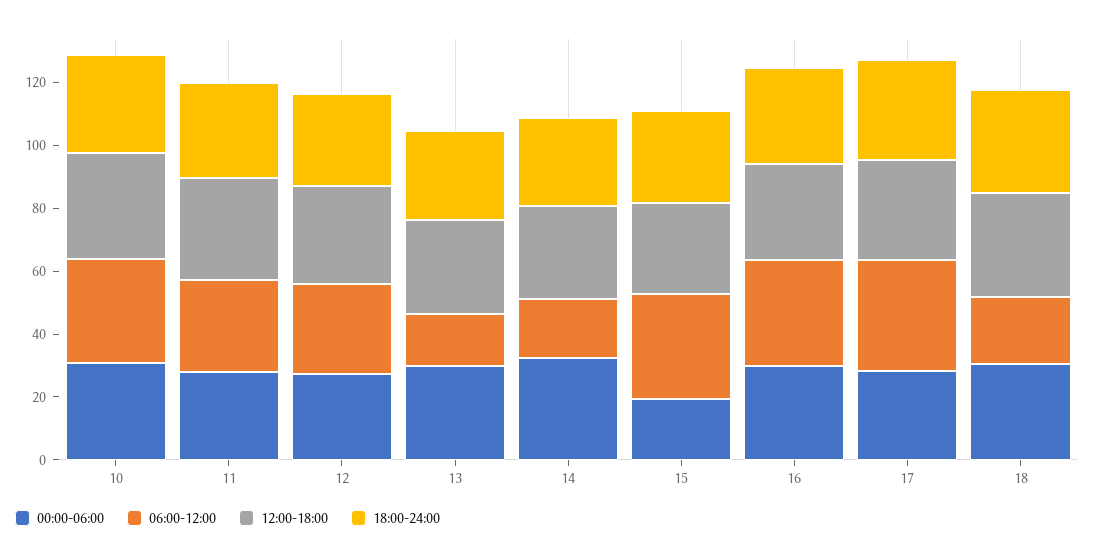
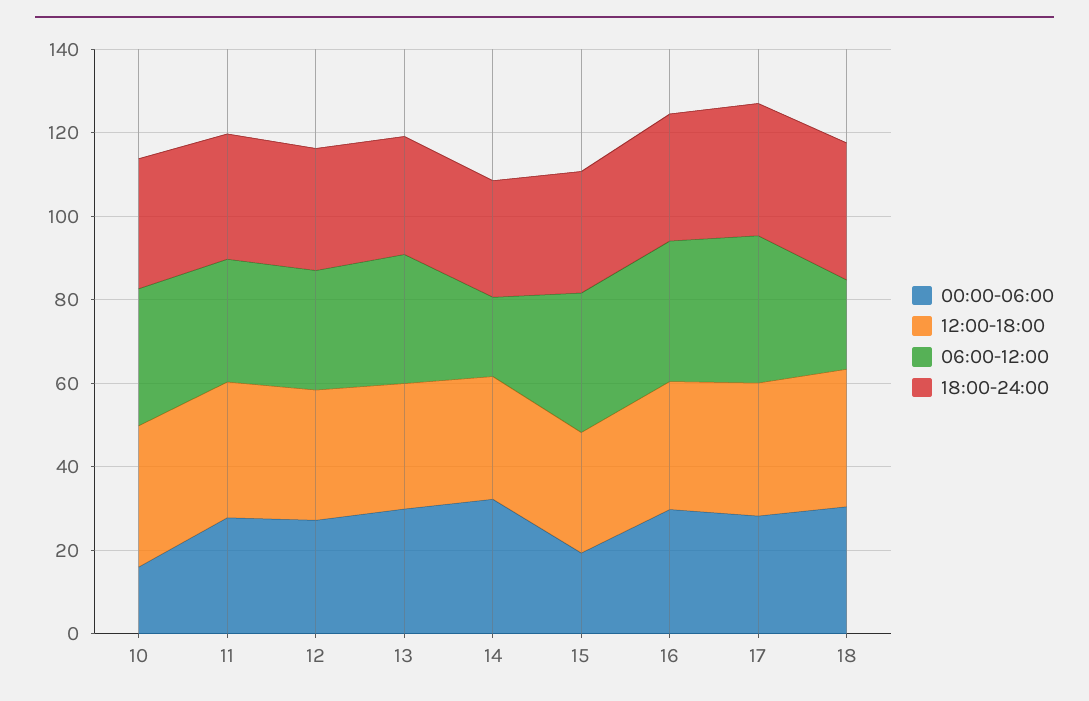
  {
    "00:00-06:00": {
-     "10": 30,
+     "10": 15,
      "11": 30,
      "12": 25,
      "13": 30,
      "14": 30,
      "15": 20,
      "16": 30,
      "17": 30,
      "18": 30
    },
    "06:00-12:00": {
      "10": 35,
      "11": 30,
      "12": 30,
-     "13": 15,
+     "13": 30,
      "14": 20,
      "15": 35,
      "16": 35,
      "17": 35,
      "18": 20
    },
    "12:00-18:00": {
      "10": 35,
      "11": 35,
      "12": 30,
      "13": 30,
      "14": 30,
      "15": 30,
      "16": 30,
      "17": 30,
      "18": 35
    },
    "18:00-24:00": {
      "10": 30,
      "11": 30,
      "12": 30,
      "13": 30,
      "14": 30,
      "15": 30,
      "16": 30,
      "17": 30,
      "18": 35
    }
  }

